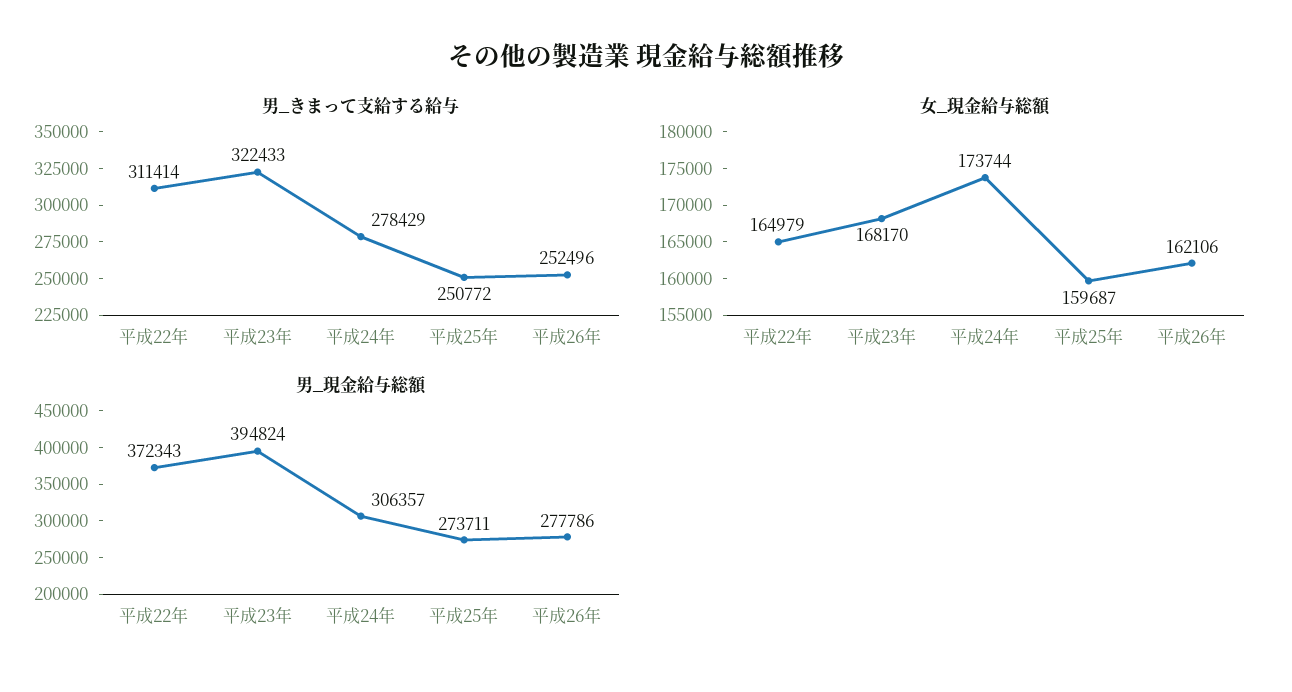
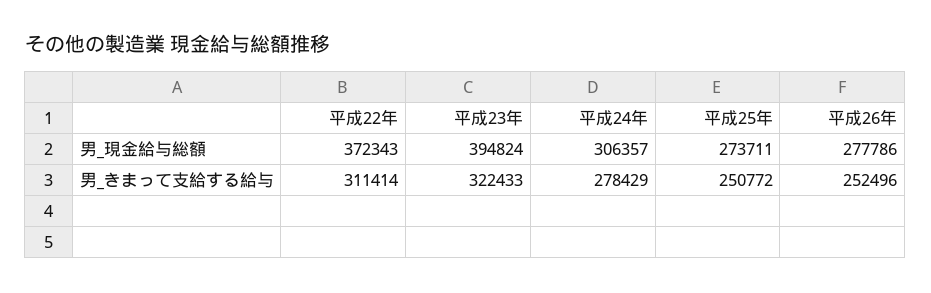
  {
    "男_きまって支給する給与": {
      "平成22年": 311414,
      "平成23年": 322433,
      "平成24年": 278429,
      "平成25年": 250772,
      "平成26年": 252496
    },
-   "女_現金給与総額": {
-     "平成22年": 164979,
-     "平成23年": 168170,
-     "平成24年": 173744,
-     "平成25年": 159687,
-     "平成26年": 162106
-   },
    "男_現金給与総額": {
      "平成22年": 372343,
      "平成23年": 394824,
      "平成24年": 306357,
      "平成25年": 273711,
      "平成26年": 277786
    }
  }

